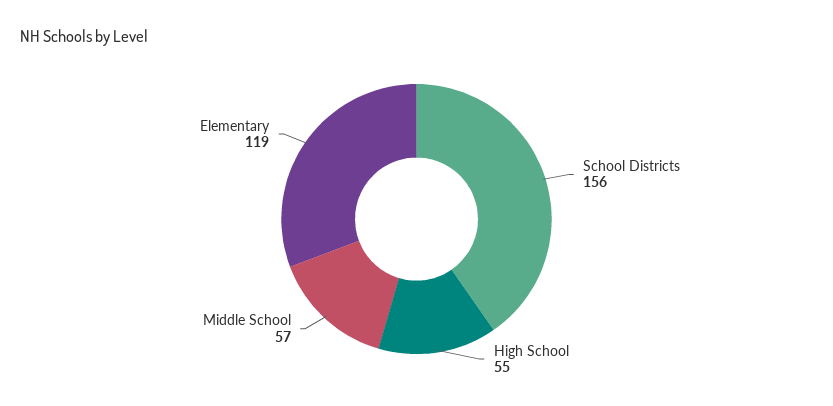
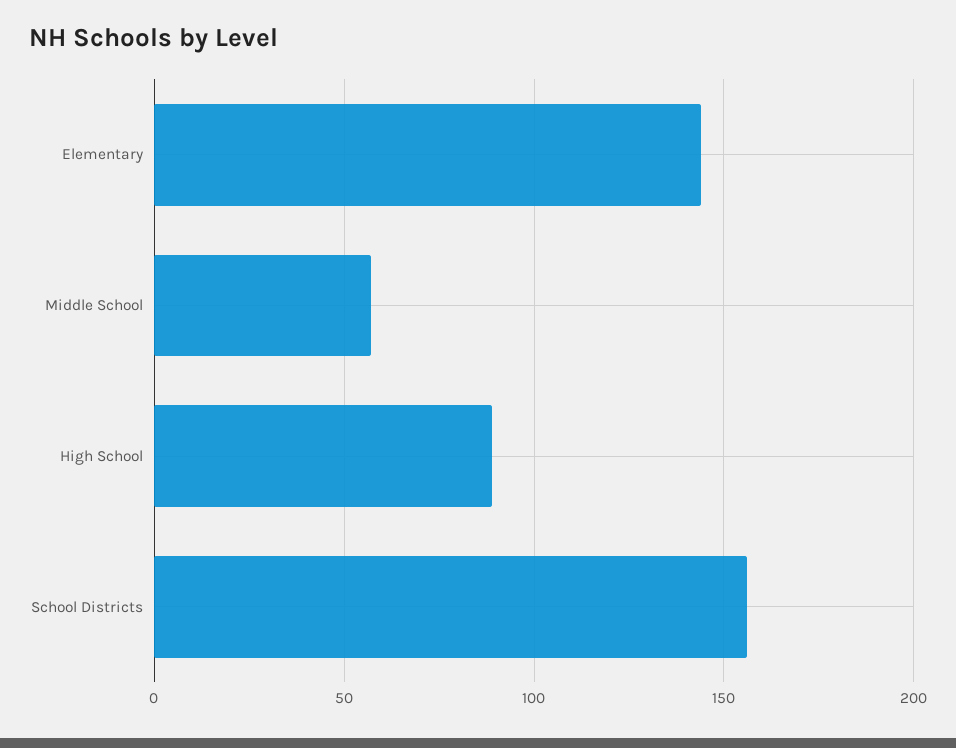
  {
    "School Districts": 156,
-   "High School": 55,
+   "High School": 90,
    "Middle School": 57,
-   "Elementary": 119
+   "Elementary": 145
  }

